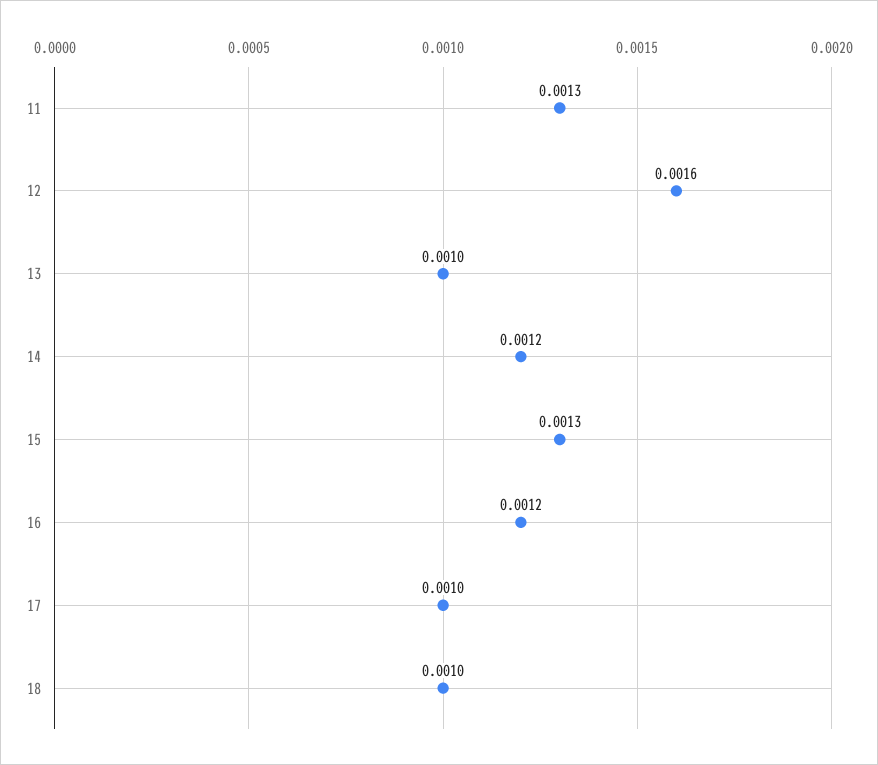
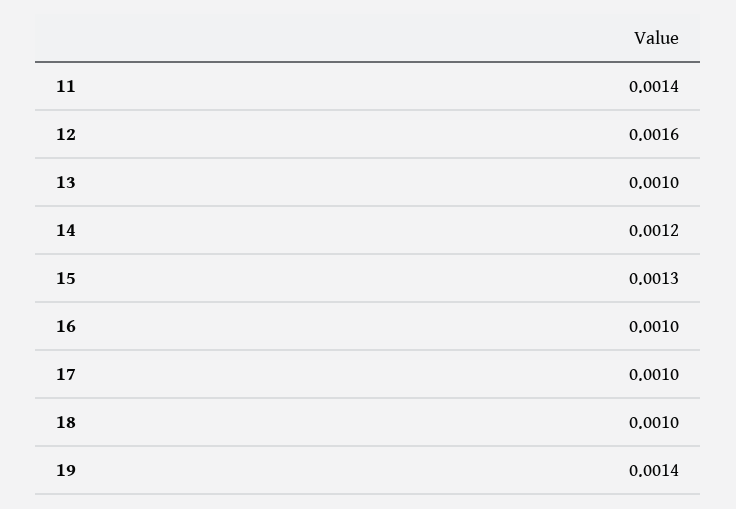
  {
-   "11": 0.0013,
+   "11": 0.0014,
    "12": 0.0016,
    "13": 0.001,
    "14": 0.0012,
    "15": 0.0013,
-   "16": 0.0012,
+   "16": 0.001,
    "17": 0.001,
-   "18": 0.001
+   "18": 0.001,
+   "19": 0.0014
  }

